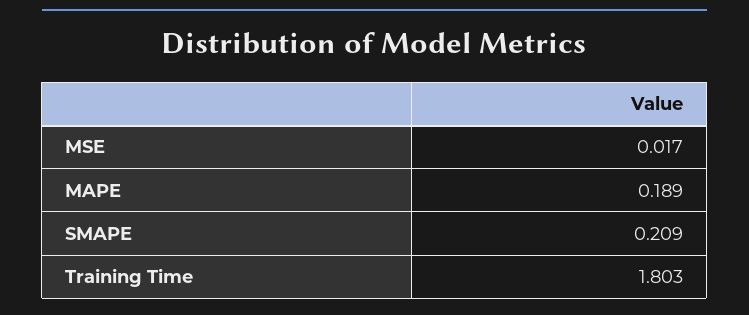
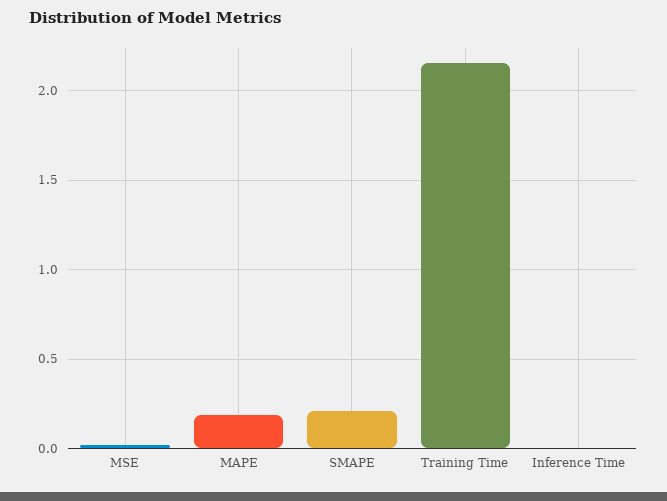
  {
    "MSE": 0.017,
    "MAPE": 0.189,
    "SMAPE": 0.209,
-   "Training Time": 1.803
+   "Training Time": 2.15,
+   "Inference Time": 0
  }

